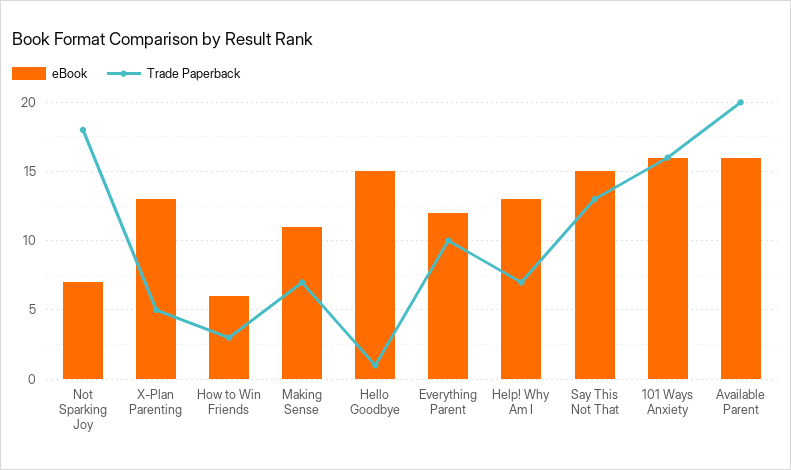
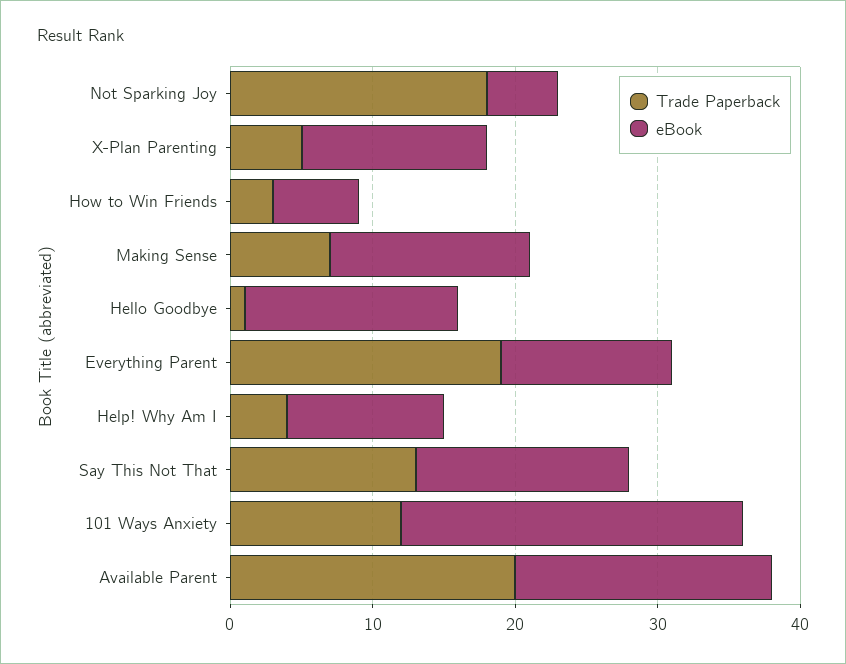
  {
    "eBook": {
-     "Not Sparking Joy": 7,
+     "Not Sparking Joy": 5,
      "X-Plan Parenting": 13,
      "How to Win Friends": 6,
-     "Making Sense": 11,
+     "Making Sense": 14,
      "Hello Goodbye": 15,
      "Everything Parent": 12,
-     "Help! Why Am I": 13,
+     "Help! Why Am I": 11,
      "Say This Not That": 15,
-     "101 Ways Anxiety": 16,
+     "101 Ways Anxiety": 24,
-     "Available Parent": 16
+     "Available Parent": 18
    },
    "Trade Paperback": {
      "Not Sparking Joy": 18,
      "X-Plan Parenting": 5,
      "How to Win Friends": 3,
      "Making Sense": 7,
      "Hello Goodbye": 1,
-     "Everything Parent": 10,
+     "Everything Parent": 19,
-     "Help! Why Am I": 7,
+     "Help! Why Am I": 4,
      "Say This Not That": 13,
-     "101 Ways Anxiety": 16,
+     "101 Ways Anxiety": 12,
      "Available Parent": 20
    }
  }

